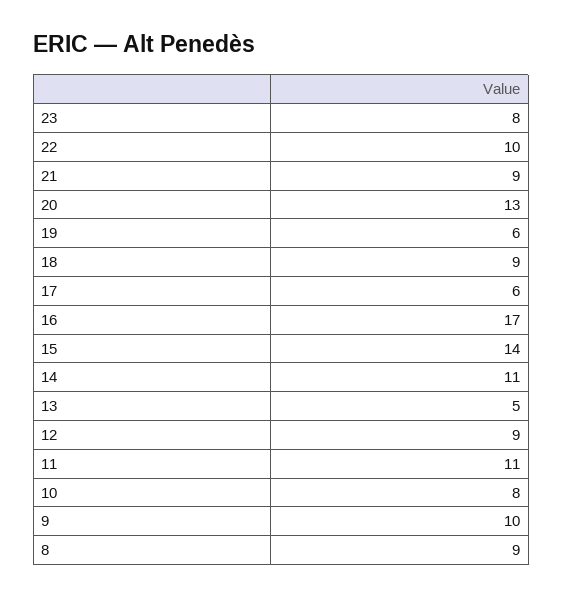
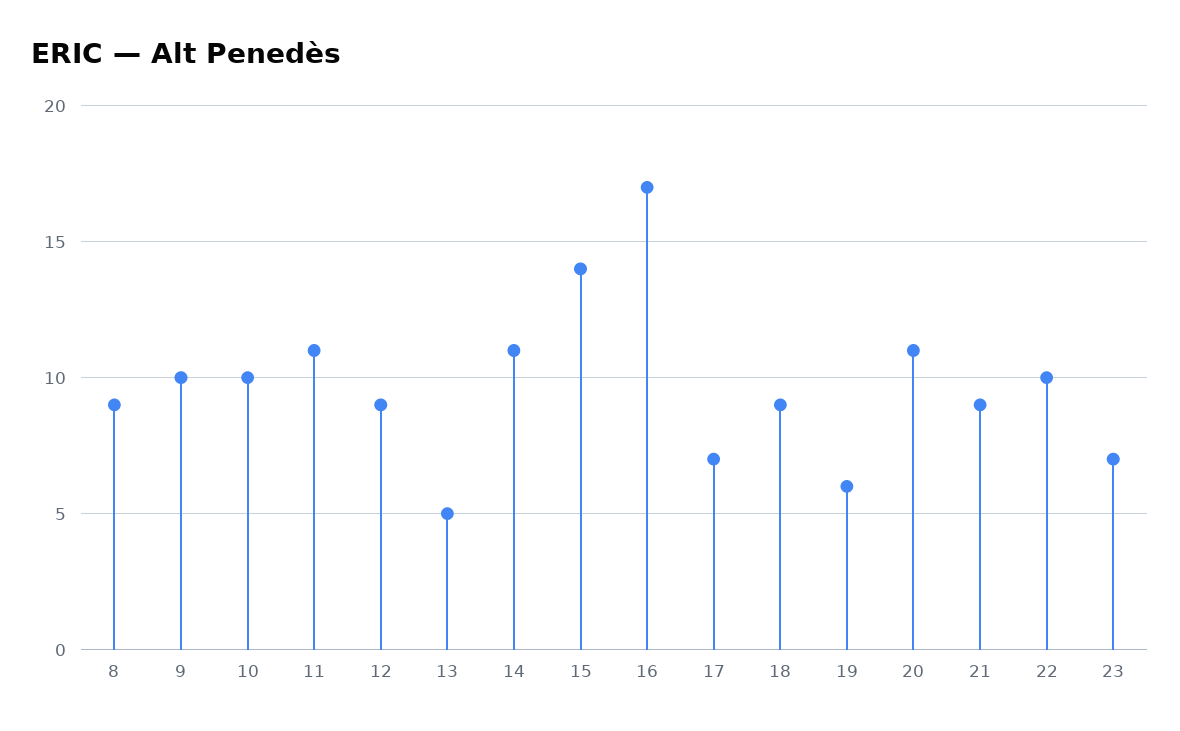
  {
-   "23": 8,
+   "23": 7,
    "22": 10,
    "21": 9,
-   "20": 13,
+   "20": 11,
    "19": 6,
    "18": 9,
-   "17": 6,
+   "17": 7,
    "16": 17,
    "15": 14,
    "14": 11,
    "13": 5,
    "12": 9,
    "11": 11,
-   "10": 8,
+   "10": 10,
    "9": 10,
    "8": 9
  }

